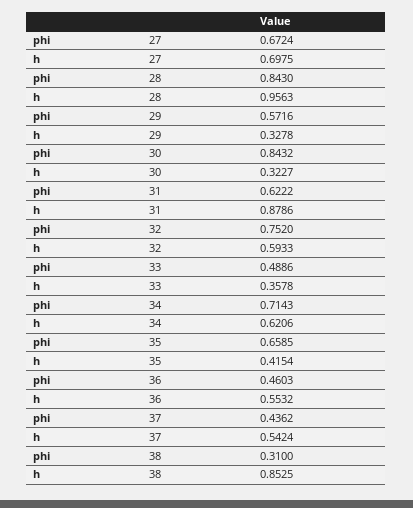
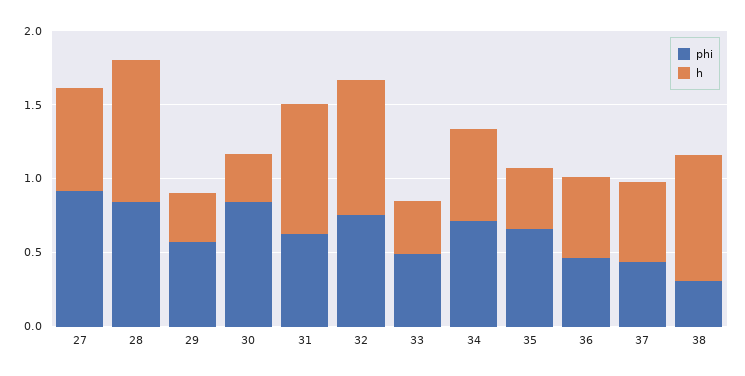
  {
    "phi": {
-     "27": 0.6724,
+     "27": 0.9,
      "28": 0.843,
      "29": 0.5716,
      "30": 0.8432,
      "31": 0.6222,
      "32": 0.752,
      "33": 0.4886,
      "34": 0.7143,
      "35": 0.6585,
      "36": 0.4603,
      "37": 0.4362,
      "38": 0.31
    },
    "h": {
      "27": 0.6975,
      "28": 0.9563,
      "29": 0.3278,
      "30": 0.3227,
      "31": 0.8786,
-     "32": 0.5933,
+     "32": 0.9,
      "33": 0.3578,
      "34": 0.6206,
      "35": 0.4154,
      "36": 0.5532,
      "37": 0.5424,
      "38": 0.8525
    }
  }

